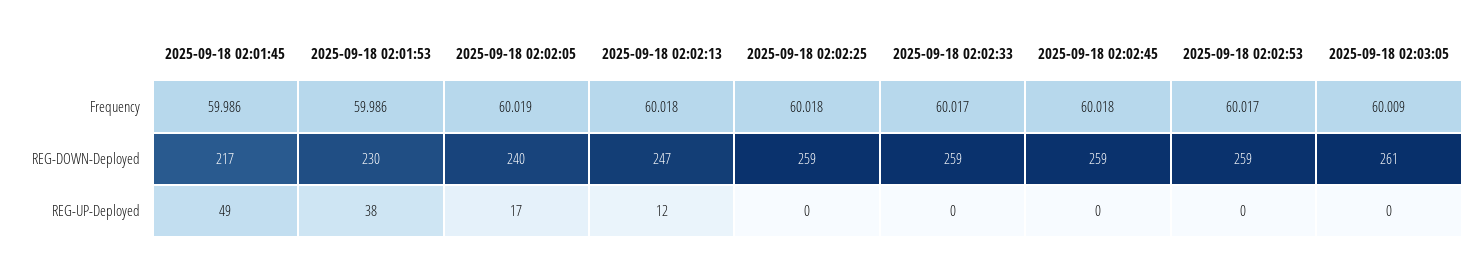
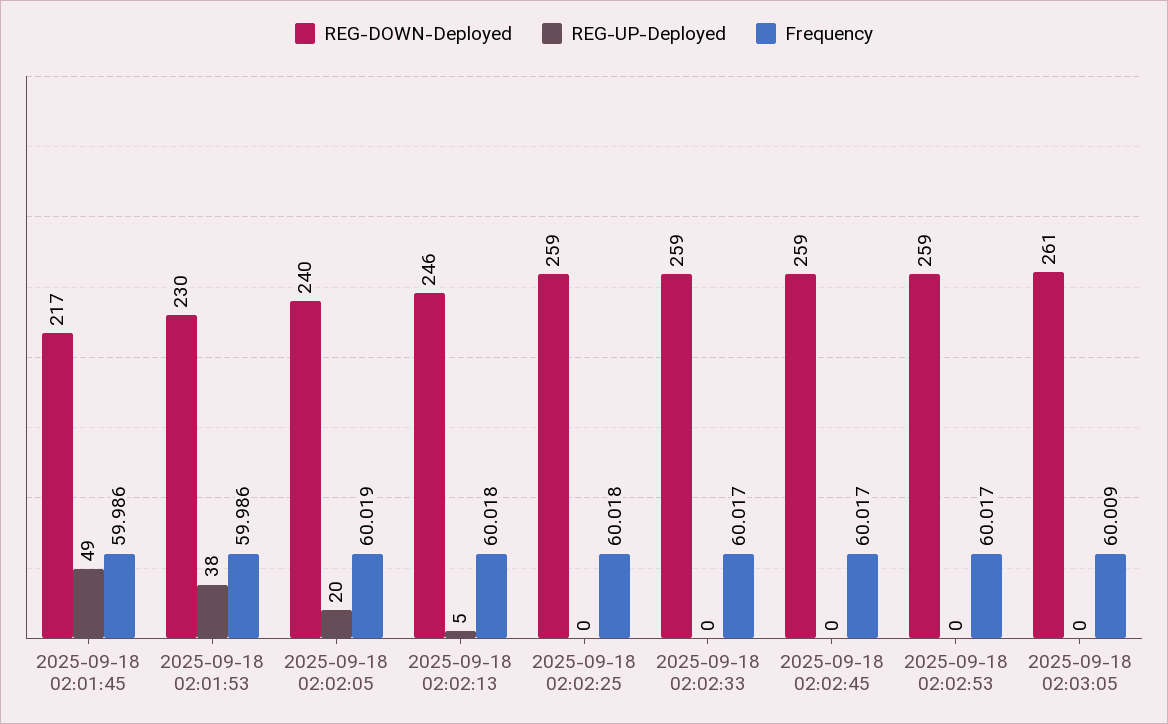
  {
    "Frequency": {
      "2025-09-18 02:01:45": 59.986,
      "2025-09-18 02:01:53": 59.986,
      "2025-09-18 02:02:05": 60.019,
      "2025-09-18 02:02:13": 60.018,
      "2025-09-18 02:02:25": 60.018,
      "2025-09-18 02:02:33": 60.017,
-     "2025-09-18 02:02:45": 60.018,
+     "2025-09-18 02:02:45": 60.017,
      "2025-09-18 02:02:53": 60.017,
      "2025-09-18 02:03:05": 60.009
    },
    "REG-DOWN-Deployed": {
      "2025-09-18 02:01:45": 217,
      "2025-09-18 02:01:53": 230,
      "2025-09-18 02:02:05": 240,
-     "2025-09-18 02:02:13": 247,
+     "2025-09-18 02:02:13": 246,
      "2025-09-18 02:02:25": 259,
      "2025-09-18 02:02:33": 259,
      "2025-09-18 02:02:45": 259,
      "2025-09-18 02:02:53": 259,
      "2025-09-18 02:03:05": 261
    },
    "REG-UP-Deployed": {
      "2025-09-18 02:01:45": 49,
      "2025-09-18 02:01:53": 38,
-     "2025-09-18 02:02:05": 17,
+     "2025-09-18 02:02:05": 20,
-     "2025-09-18 02:02:13": 12,
+     "2025-09-18 02:02:13": 5,
      "2025-09-18 02:02:25": 0,
      "2025-09-18 02:02:33": 0,
      "2025-09-18 02:02:45": 0,
      "2025-09-18 02:02:53": 0,
      "2025-09-18 02:03:05": 0
    }
  }

